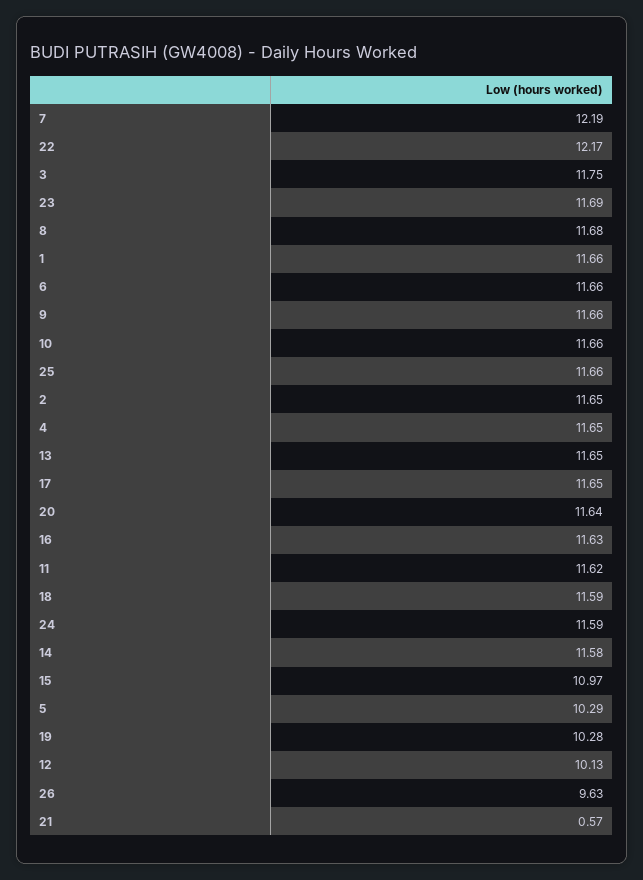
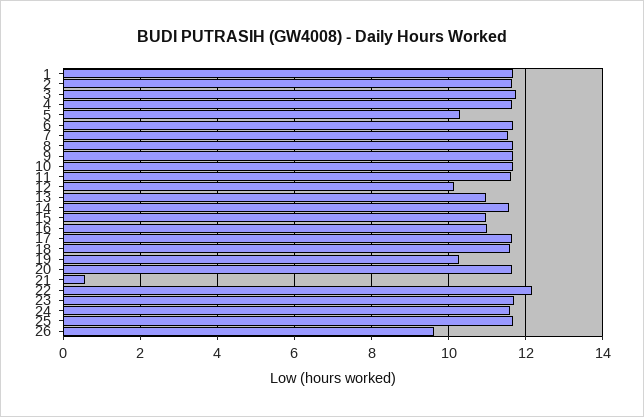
  {
-   "7": 12.19,
+   "7": 11.6,
    "22": 12.17,
    "3": 11.75,
    "23": 11.69,
    "8": 11.68,
    "1": 11.66,
    "6": 11.66,
    "9": 11.66,
    "10": 11.66,
    "25": 11.66,
    "2": 11.65,
    "4": 11.65,
-   "13": 11.65,
+   "13": 11,
    "17": 11.65,
    "20": 11.64,
-   "16": 11.63,
+   "16": 11,
    "11": 11.62,
    "18": 11.59,
    "24": 11.59,
    "14": 11.58,
    "15": 10.97,
    "5": 10.29,
    "19": 10.28,
    "12": 10.13,
    "26": 9.63,
    "21": 0.57
  }

